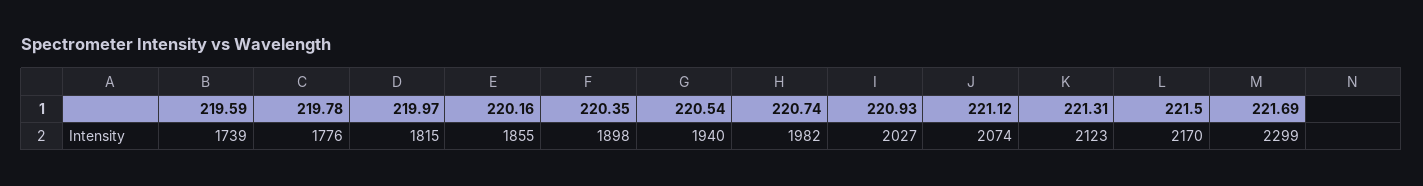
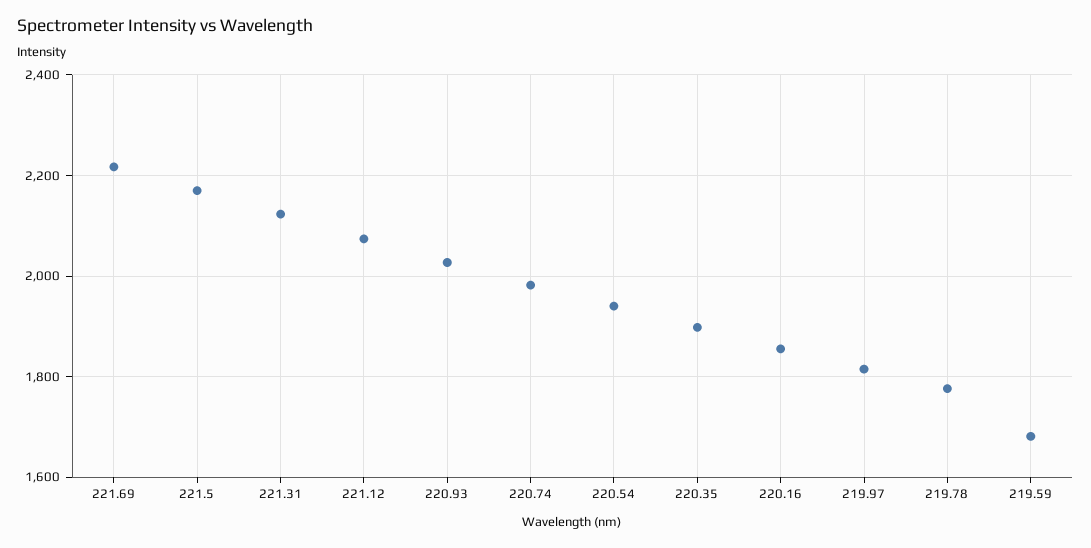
  {
-   "219.59": 1739,
+   "219.59": 1680,
    "219.78": 1776,
    "219.97": 1815,
    "220.16": 1855,
    "220.35": 1898,
    "220.54": 1940,
    "220.74": 1982,
    "220.93": 2027,
    "221.12": 2074,
    "221.31": 2123,
    "221.5": 2170,
-   "221.69": 2299
+   "221.69": 2220
  }

